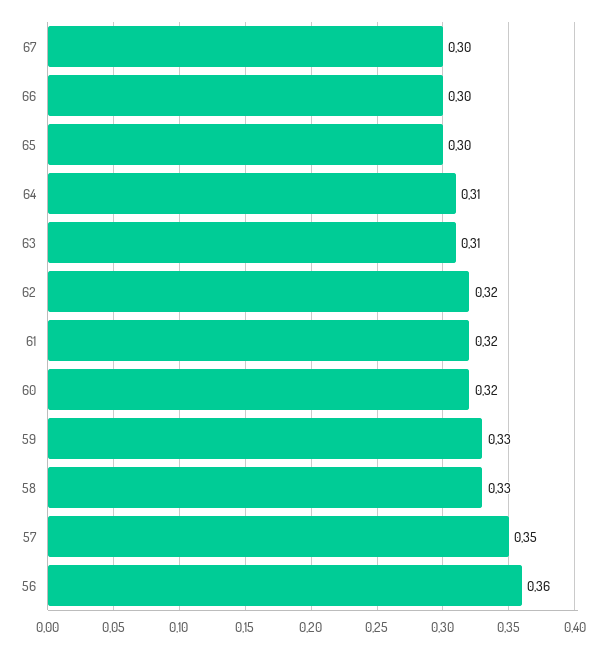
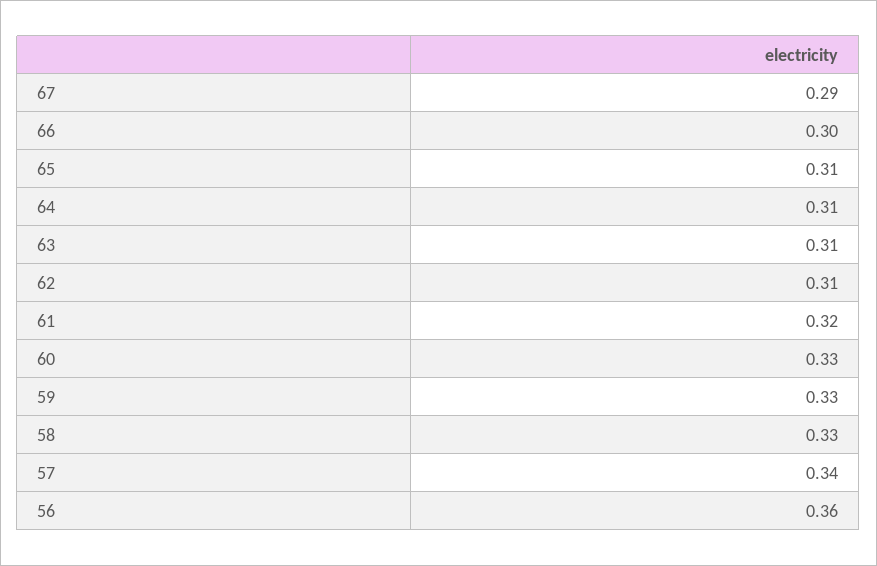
  {
-   "67": 0.3,
+   "67": 0.29,
    "66": 0.3,
-   "65": 0.3,
+   "65": 0.31,
    "64": 0.31,
    "63": 0.31,
-   "62": 0.32,
+   "62": 0.31,
    "61": 0.32,
-   "60": 0.32,
+   "60": 0.33,
    "59": 0.33,
    "58": 0.33,
-   "57": 0.35,
+   "57": 0.34,
    "56": 0.36
  }

